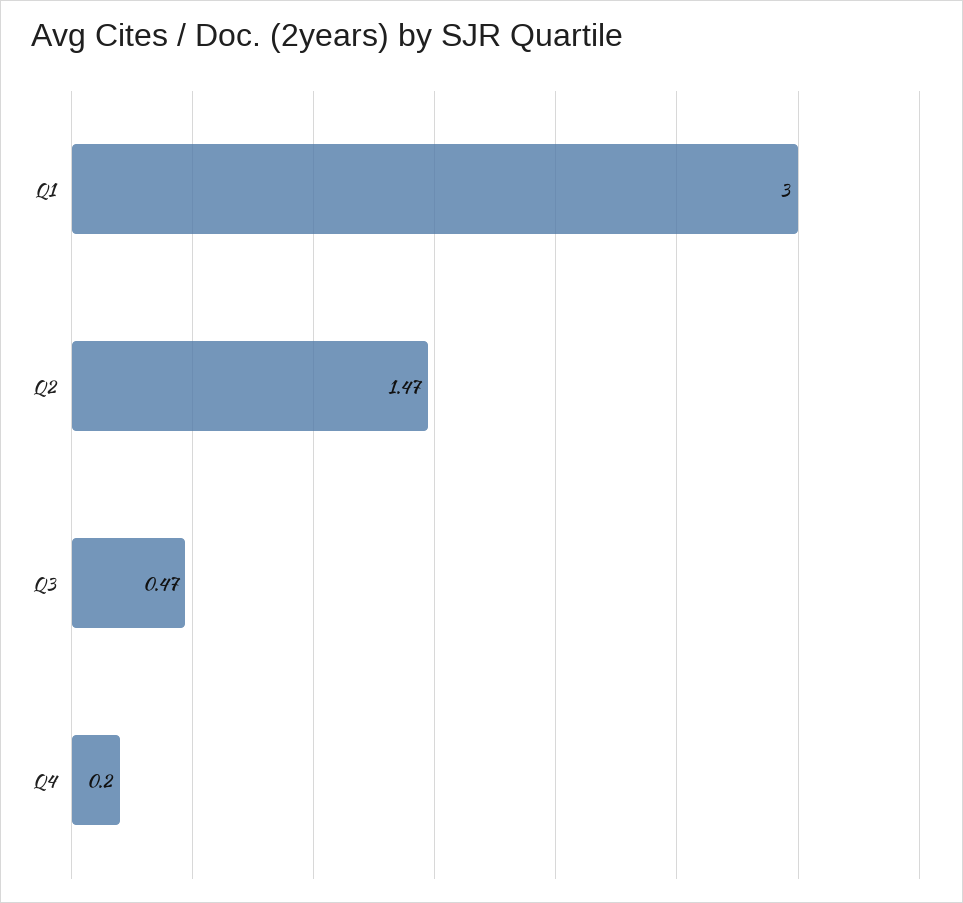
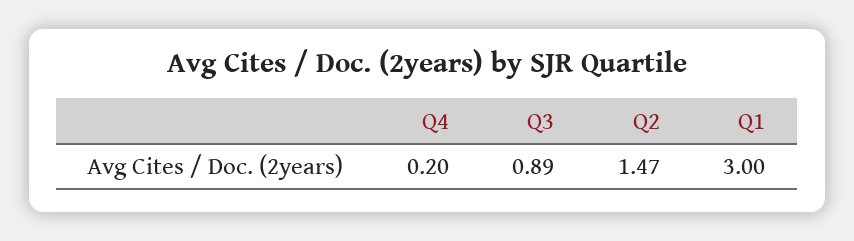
  {
    "Q1": 3,
    "Q2": 1.47,
-   "Q3": 0.47,
+   "Q3": 0.89,
    "Q4": 0.2
  }

